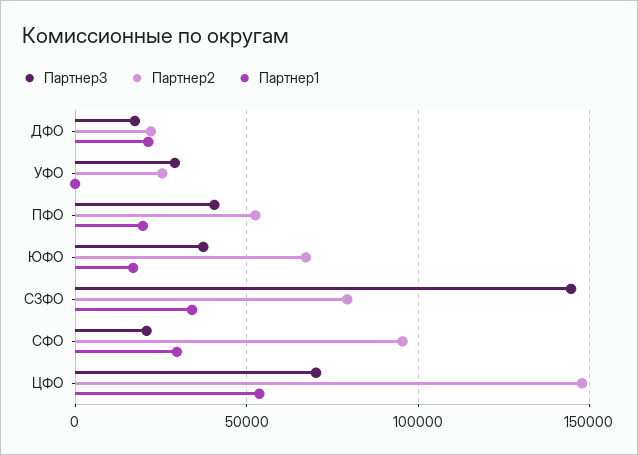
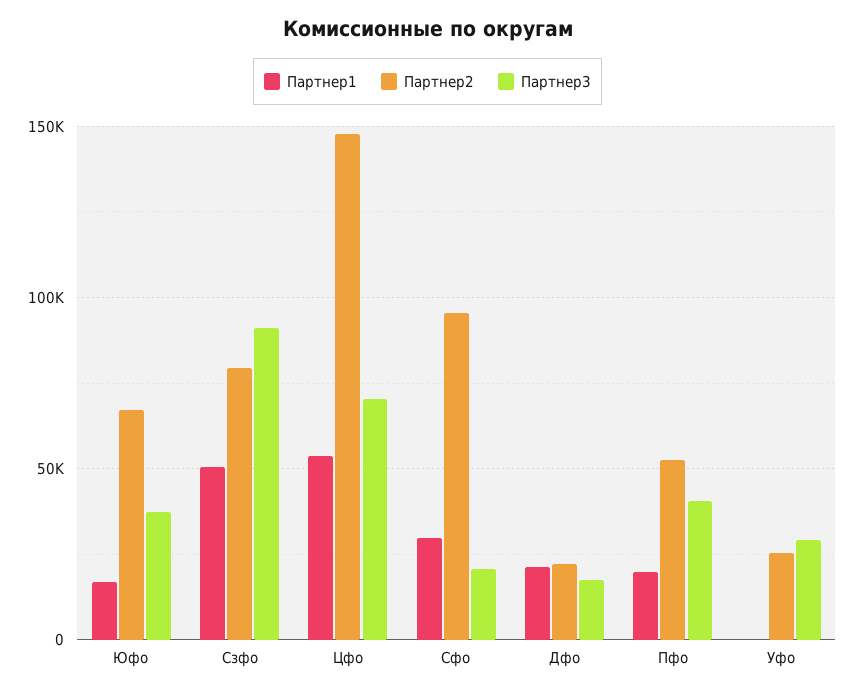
  {
    "Партнер3": {
      "ДФО": 15000,
      "УФО": 30000,
      "ПФО": 40000,
      "ЮФО": 35000,
-     "СЗФО": 145000,
+     "СЗФО": 90000,
      "СФО": 20000,
      "ЦФО": 70000
    },
    "Партнер2": {
      "ДФО": 20000,
      "УФО": 25000,
      "ПФО": 55000,
      "ЮФО": 65000,
      "СЗФО": 80000,
      "СФО": 95000,
      "ЦФО": 150000
    },
    "Партнер1": {
      "ДФО": 20000,
      "УФО": 0,
      "ПФО": 20000,
      "ЮФО": 15000,
-     "СЗФО": 35000,
+     "СЗФО": 50000,
      "СФО": 30000,
      "ЦФО": 55000
    }
  }

